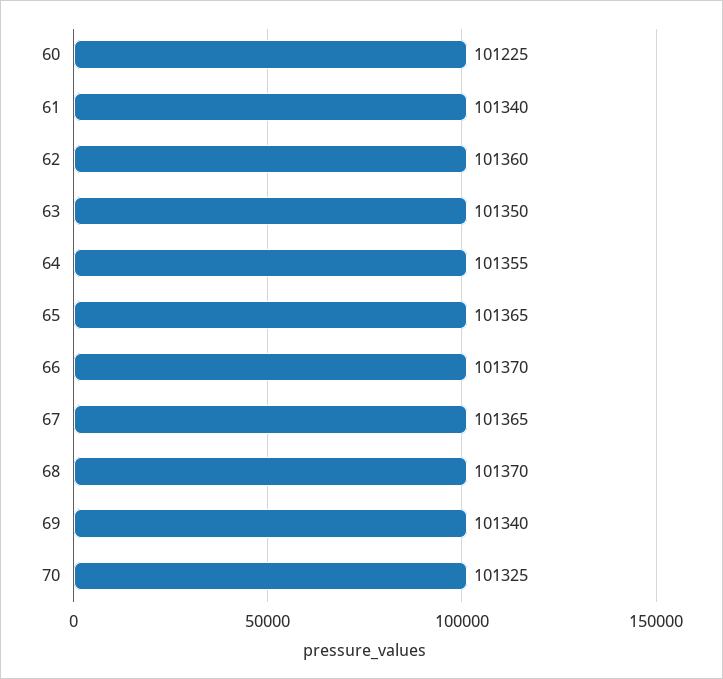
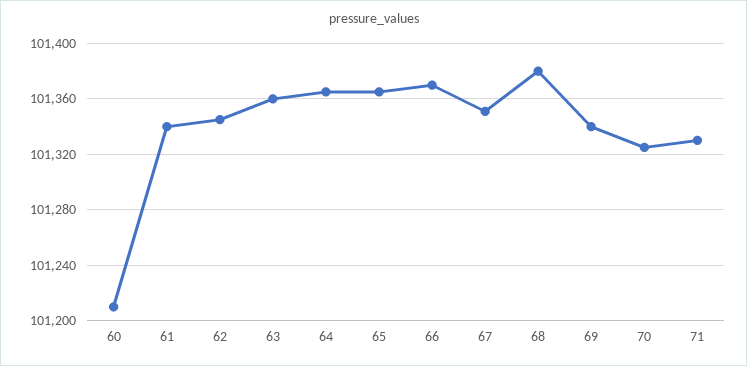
  {
-   "60": 101225,
+   "60": 101210,
    "61": 101340,
-   "62": 101360,
+   "62": 101345,
-   "63": 101350,
+   "63": 101360,
-   "64": 101355,
+   "64": 101365,
    "65": 101365,
    "66": 101370,
-   "67": 101365,
+   "67": 101350,
-   "68": 101370,
+   "68": 101380,
    "69": 101340,
-   "70": 101325
+   "70": 101325,
+   "71": 101330
  }

